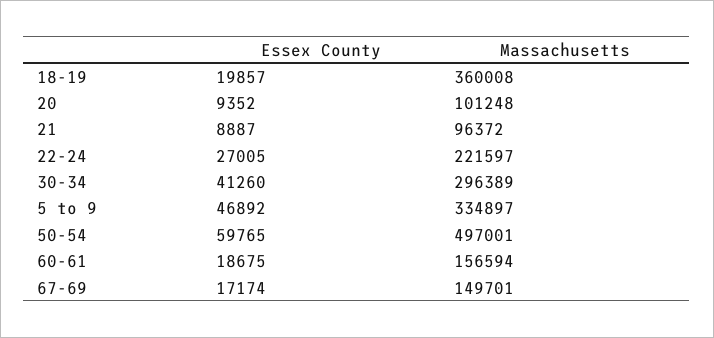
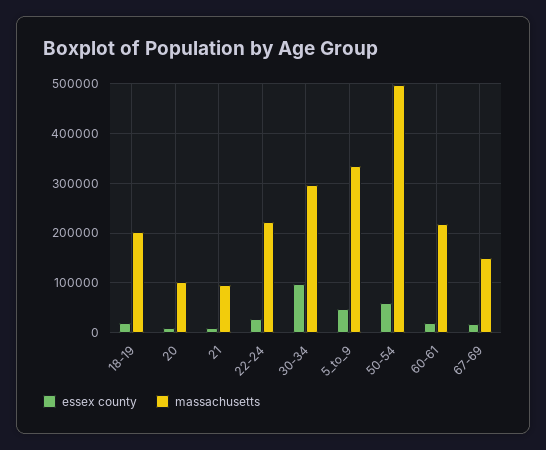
  {
    "Essex County": {
      "18-19": 19857,
      "20": 9352,
      "21": 8887,
      "22-24": 27005,
-     "30-34": 41260,
+     "30-34": 100000,
      "5 to 9": 46892,
      "50-54": 59765,
      "60-61": 18675,
      "67-69": 17174
    },
    "Massachusetts": {
-     "18-19": 360008,
+     "18-19": 200000,
      "20": 101248,
      "21": 96372,
      "22-24": 221597,
      "30-34": 296389,
      "5 to 9": 334897,
      "50-54": 497001,
-     "60-61": 156594,
+     "60-61": 220000,
      "67-69": 149701
    }
  }

